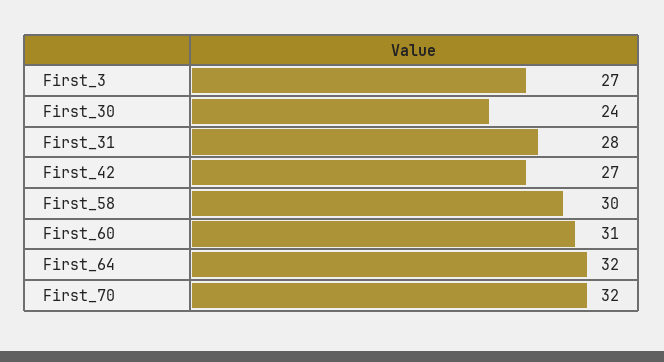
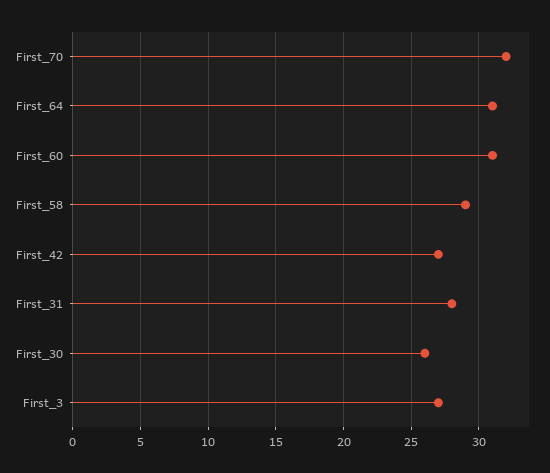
  {
    "First_3": 27,
-   "First_30": 24,
+   "First_30": 26,
    "First_31": 28,
    "First_42": 27,
-   "First_58": 30,
+   "First_58": 29,
    "First_60": 31,
-   "First_64": 32,
+   "First_64": 31,
    "First_70": 32
  }

